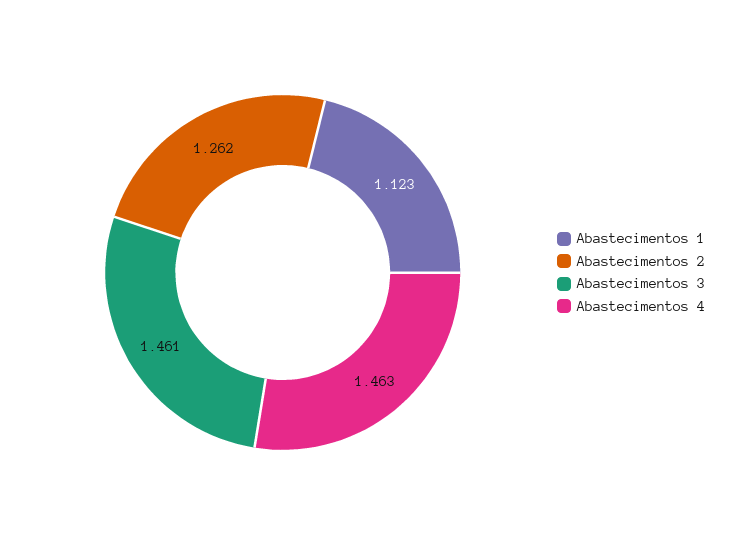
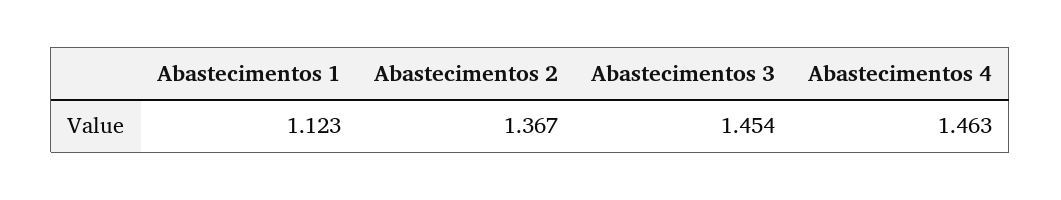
  {
    "Abastecimentos 1": 1.123,
-   "Abastecimentos 2": 1.262,
+   "Abastecimentos 2": 1.367,
-   "Abastecimentos 3": 1.461,
+   "Abastecimentos 3": 1.454,
    "Abastecimentos 4": 1.463
  }

